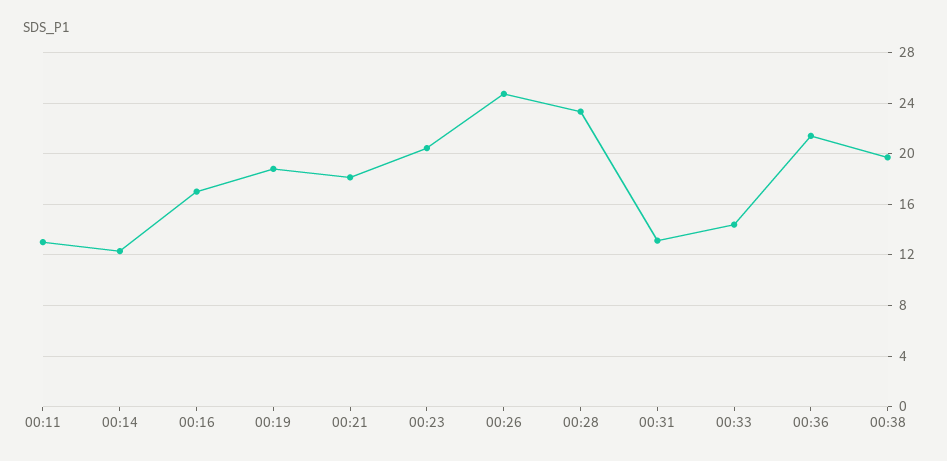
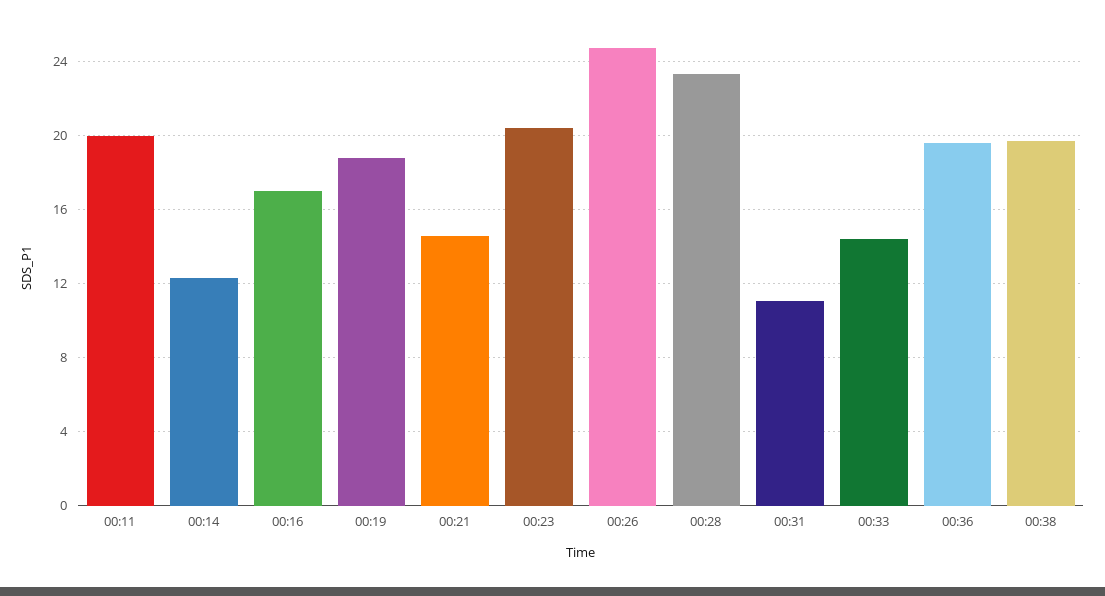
  {
-   "00:11": 13,
+   "00:11": 20,
    "00:14": 12.5,
    "00:16": 17,
    "00:19": 19,
-   "00:21": 18,
+   "00:21": 14.5,
    "00:23": 20.5,
    "00:26": 24.5,
    "00:28": 23.5,
-   "00:31": 13,
+   "00:31": 11,
    "00:33": 14.5,
-   "00:36": 21.5,
+   "00:36": 19.5,
    "00:38": 19.5
  }

